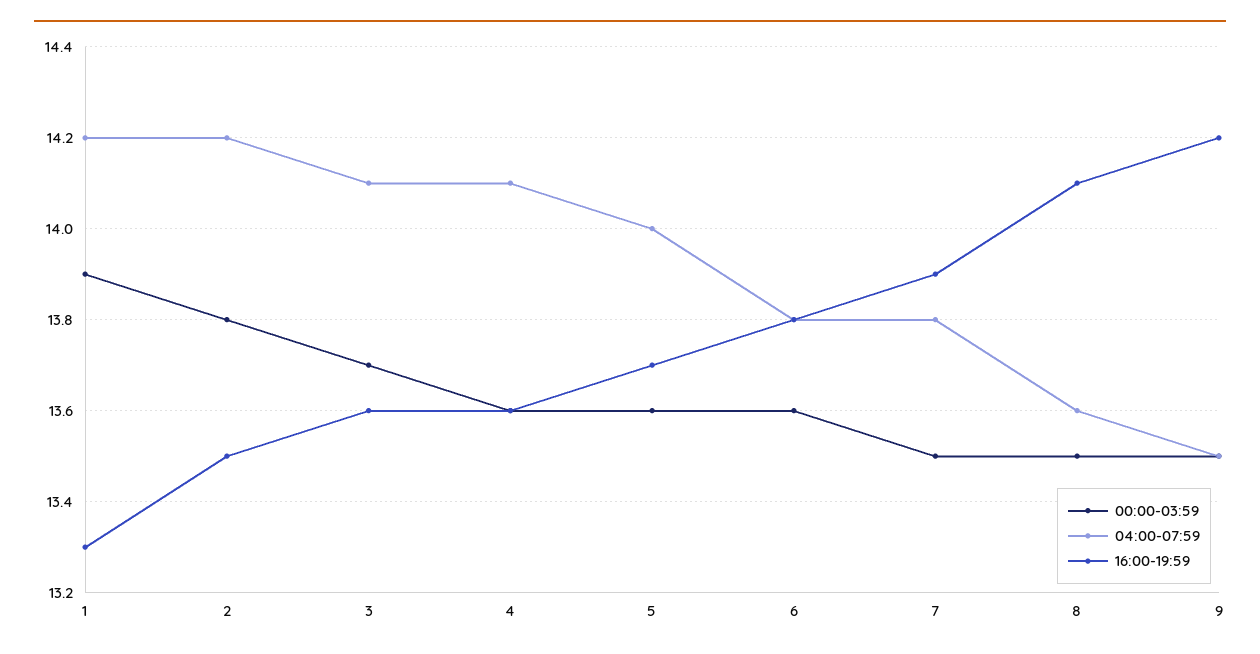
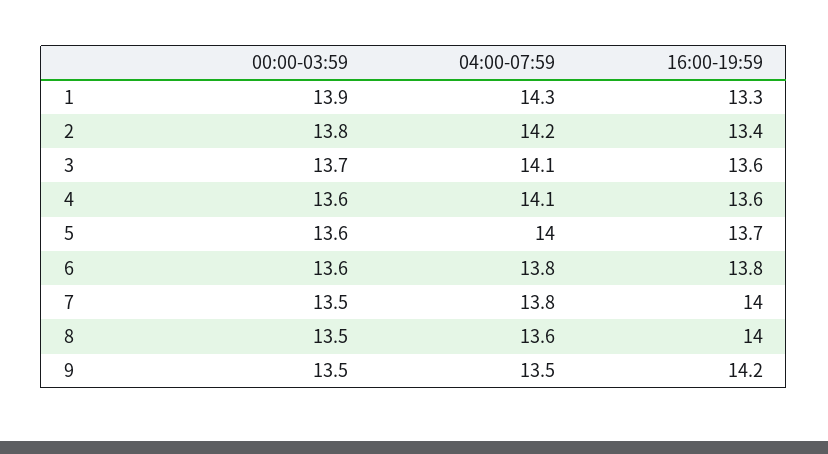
  {
    "00:00-03:59": {
      "1": 13.9,
      "2": 13.8,
      "3": 13.7,
      "4": 13.6,
      "5": 13.6,
      "6": 13.6,
      "7": 13.5,
      "8": 13.5,
      "9": 13.5
    },
    "04:00-07:59": {
-     "1": 14.2,
+     "1": 14.3,
      "2": 14.2,
      "3": 14.1,
      "4": 14.1,
      "5": 14,
      "6": 13.8,
      "7": 13.8,
      "8": 13.6,
      "9": 13.5
    },
    "16:00-19:59": {
      "1": 13.3,
-     "2": 13.5,
+     "2": 13.4,
      "3": 13.6,
      "4": 13.6,
      "5": 13.7,
      "6": 13.8,
-     "7": 13.9,
+     "7": 14,
-     "8": 14.1,
+     "8": 14,
      "9": 14.2
    }
  }

